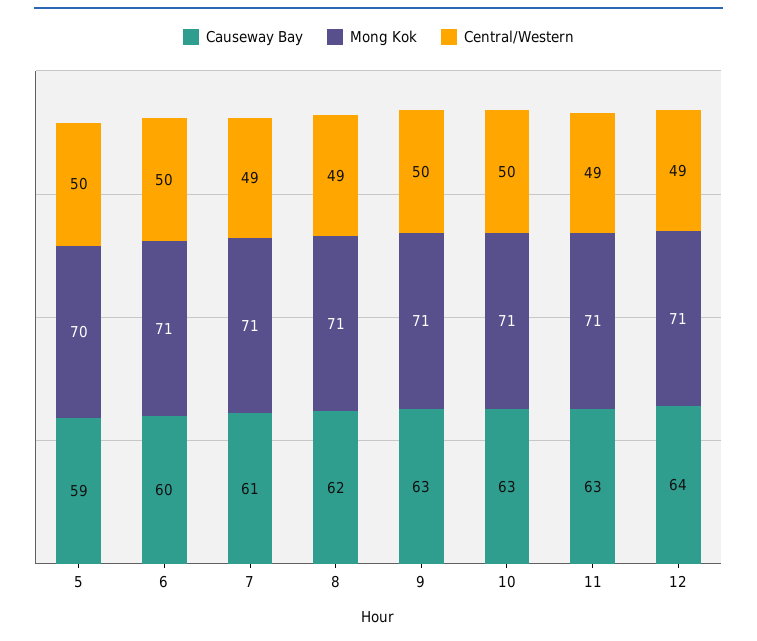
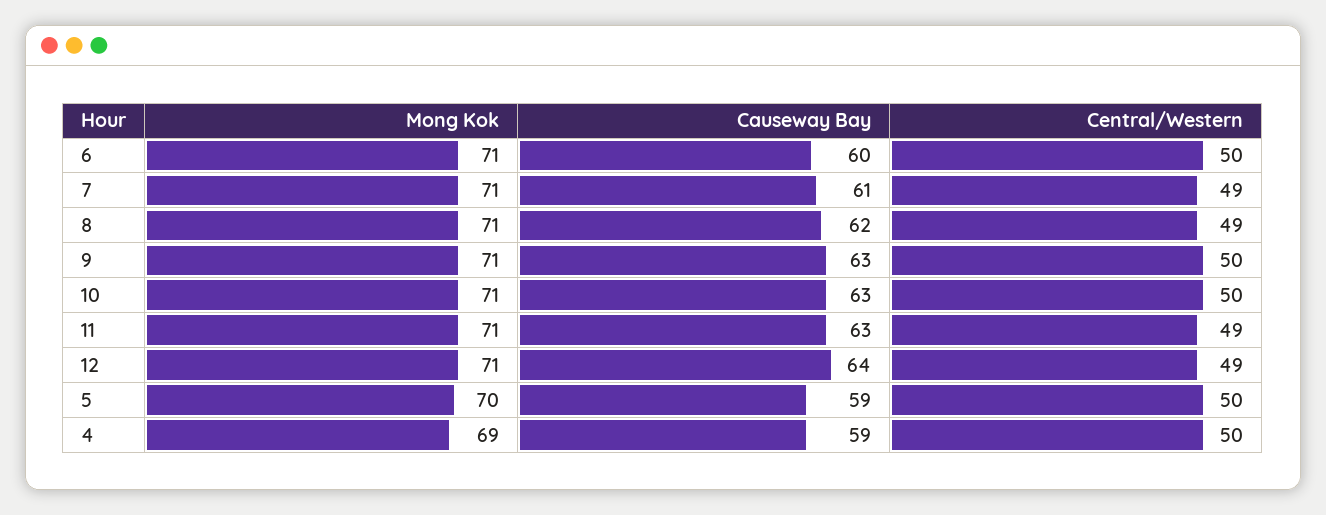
  {
    "Causeway Bay": {
      "5": 59,
      "6": 60,
      "7": 61,
      "8": 62,
      "9": 63,
      "10": 63,
      "11": 63,
-     "12": 64
+     "12": 64,
+     "4": 59
    },
    "Mong Kok": {
      "5": 70,
      "6": 71,
      "7": 71,
      "8": 71,
      "9": 71,
      "10": 71,
      "11": 71,
-     "12": 71
+     "12": 71,
+     "4": 69
    },
    "Central/Western": {
      "5": 50,
      "6": 50,
      "7": 49,
      "8": 49,
      "9": 50,
      "10": 50,
      "11": 49,
-     "12": 49
+     "12": 49,
+     "4": 50
    }
  }

